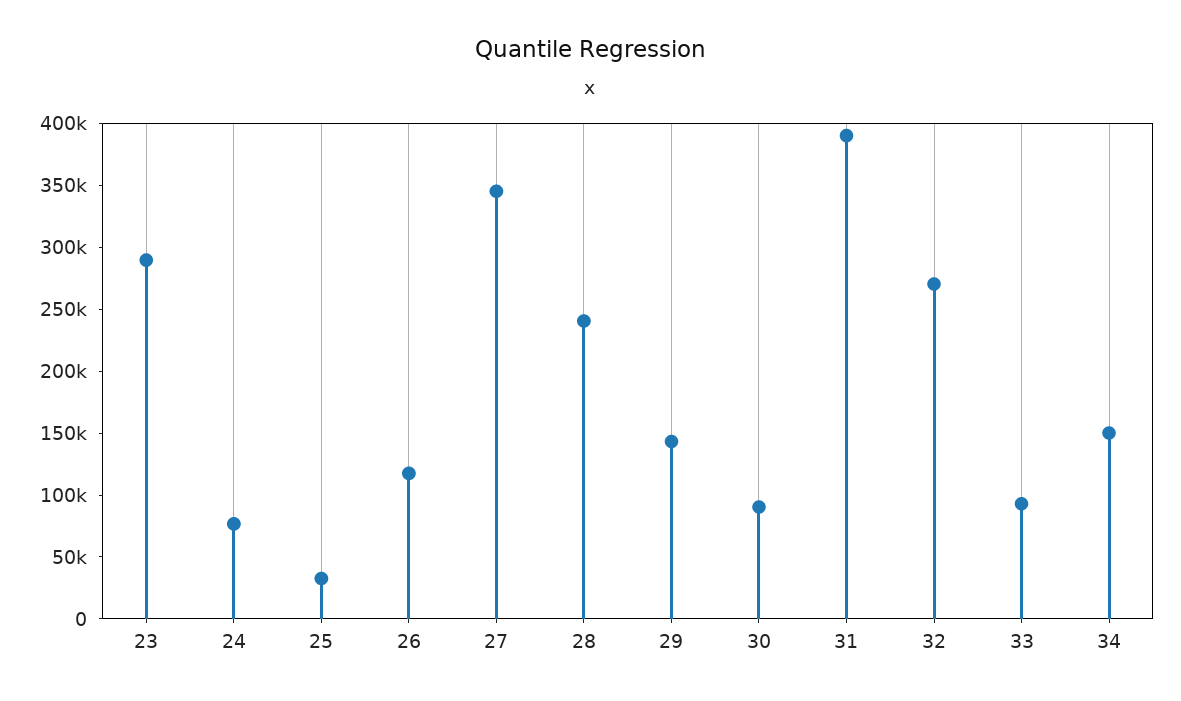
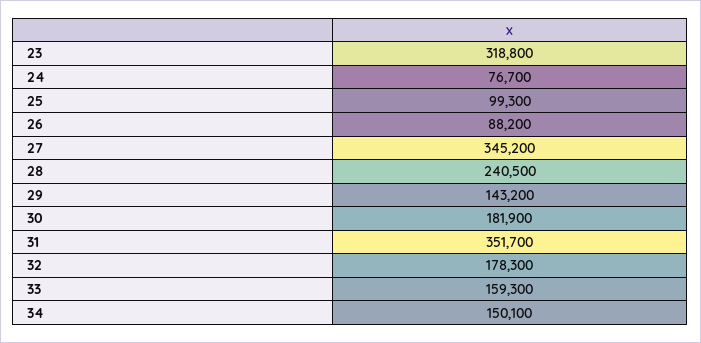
  {
-   "23": 290000,
+   "23": 318800,
    "24": 76700,
-   "25": 30000,
+   "25": 99300,
-   "26": 120000,
+   "26": 88200,
    "27": 345200,
    "28": 240500,
    "29": 143200,
-   "30": 90000,
+   "30": 181900,
-   "31": 390000,
+   "31": 351700,
-   "32": 270000,
+   "32": 178300,
-   "33": 90000,
+   "33": 159300,
    "34": 150100
  }

